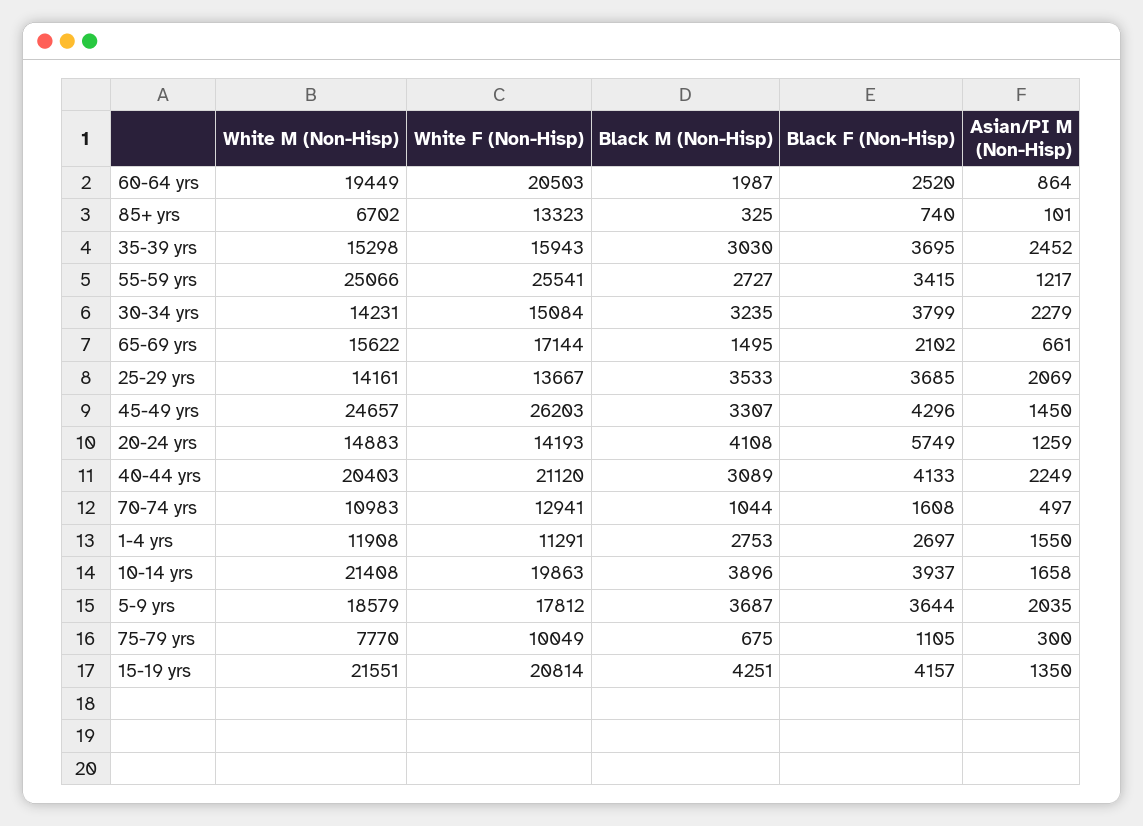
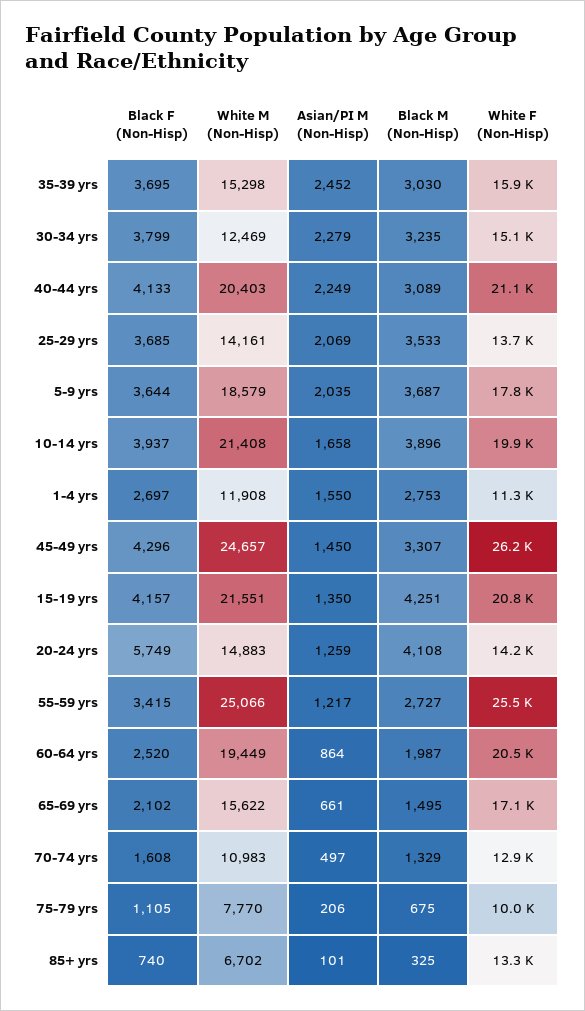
  {
    "White M (Non-Hisp)": {
      "60-64 yrs": 19449,
      "85+ yrs": 6702,
      "35-39 yrs": 15298,
      "55-59 yrs": 25066,
-     "30-34 yrs": 14231,
+     "30-34 yrs": 12469,
      "65-69 yrs": 15622,
      "25-29 yrs": 14161,
      "45-49 yrs": 24657,
      "20-24 yrs": 14883,
      "40-44 yrs": 20403,
      "70-74 yrs": 10983,
      "1-4 yrs": 11908,
      "10-14 yrs": 21408,
      "5-9 yrs": 18579,
      "75-79 yrs": 7770,
      "15-19 yrs": 21551
    },
    "White F (Non-Hisp)": {
      "60-64 yrs": 20503,
      "85+ yrs": 13323,
      "35-39 yrs": 15943,
      "55-59 yrs": 25541,
      "30-34 yrs": 15084,
      "65-69 yrs": 17144,
      "25-29 yrs": 13667,
      "45-49 yrs": 26203,
      "20-24 yrs": 14193,
      "40-44 yrs": 21120,
      "70-74 yrs": 12941,
      "1-4 yrs": 11291,
      "10-14 yrs": 19863,
      "5-9 yrs": 17812,
      "75-79 yrs": 10049,
      "15-19 yrs": 20814
    },
    "Black M (Non-Hisp)": {
      "60-64 yrs": 1987,
      "85+ yrs": 325,
      "35-39 yrs": 3030,
      "55-59 yrs": 2727,
      "30-34 yrs": 3235,
      "65-69 yrs": 1495,
      "25-29 yrs": 3533,
      "45-49 yrs": 3307,
      "20-24 yrs": 4108,
      "40-44 yrs": 3089,
-     "70-74 yrs": 1044,
+     "70-74 yrs": 1329,
      "1-4 yrs": 2753,
      "10-14 yrs": 3896,
      "5-9 yrs": 3687,
      "75-79 yrs": 675,
      "15-19 yrs": 4251
    },
    "Black F (Non-Hisp)": {
      "60-64 yrs": 2520,
      "85+ yrs": 740,
      "35-39 yrs": 3695,
      "55-59 yrs": 3415,
      "30-34 yrs": 3799,
      "65-69 yrs": 2102,
      "25-29 yrs": 3685,
      "45-49 yrs": 4296,
      "20-24 yrs": 5749,
      "40-44 yrs": 4133,
      "70-74 yrs": 1608,
      "1-4 yrs": 2697,
      "10-14 yrs": 3937,
      "5-9 yrs": 3644,
      "75-79 yrs": 1105,
      "15-19 yrs": 4157
    },
    "Asian/PI M (Non-Hisp)": {
      "60-64 yrs": 864,
      "85+ yrs": 101,
      "35-39 yrs": 2452,
      "55-59 yrs": 1217,
      "30-34 yrs": 2279,
      "65-69 yrs": 661,
      "25-29 yrs": 2069,
      "45-49 yrs": 1450,
      "20-24 yrs": 1259,
      "40-44 yrs": 2249,
      "70-74 yrs": 497,
      "1-4 yrs": 1550,
      "10-14 yrs": 1658,
      "5-9 yrs": 2035,
-     "75-79 yrs": 300,
+     "75-79 yrs": 206,
      "15-19 yrs": 1350
    }
  }

